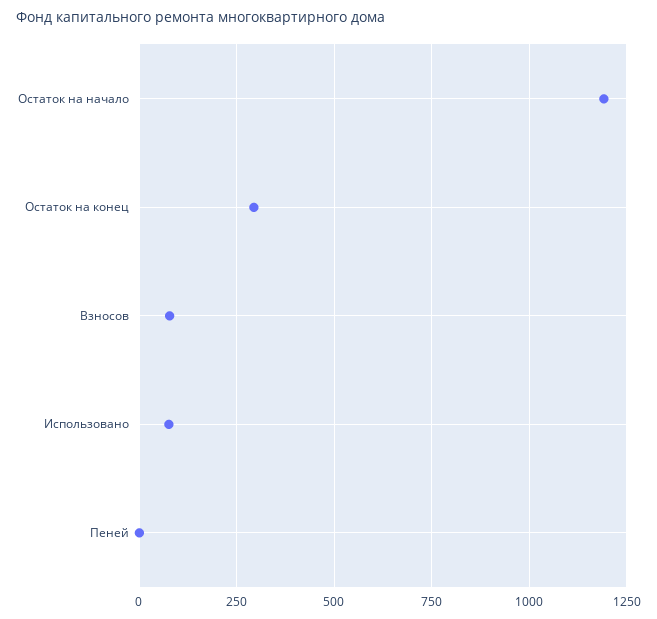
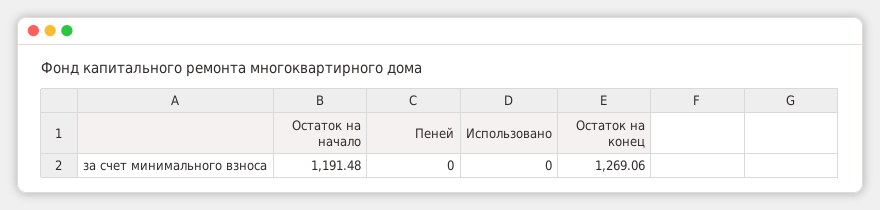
  {
    "Остаток на начало": 1191.48,
-   "Остаток на конец": 300,
+   "Остаток на конец": 1269.06,
-   "Взносов": 75,
-   "Использовано": 75,
+   "Использовано": 0,
    "Пеней": 0
  }

